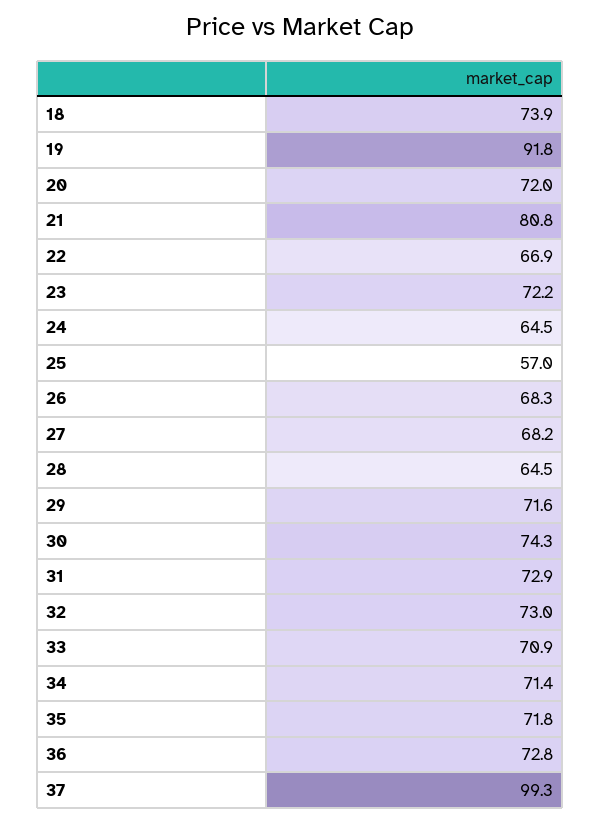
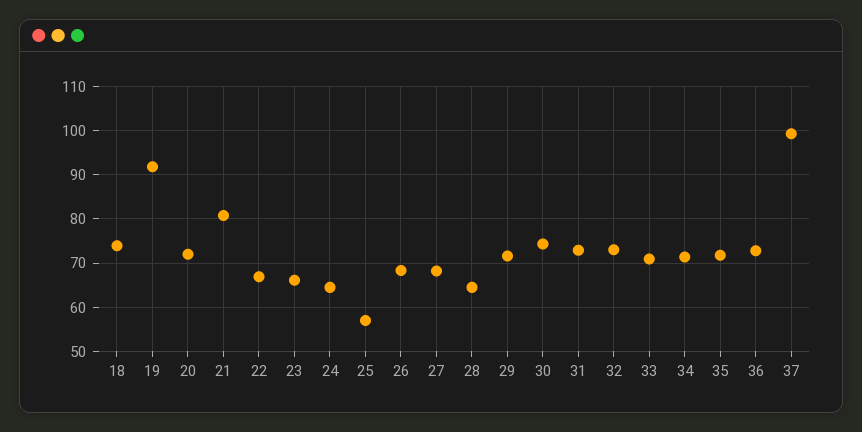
  {
    "18": 73.9,
    "19": 91.8,
    "20": 72,
    "21": 80.8,
    "22": 66.9,
-   "23": 72.2,
+   "23": 66,
    "24": 64.5,
    "25": 57,
    "26": 68.3,
    "27": 68.2,
    "28": 64.5,
    "29": 71.6,
    "30": 74.3,
    "31": 72.9,
    "32": 73,
    "33": 70.9,
    "34": 71.4,
    "35": 71.8,
    "36": 72.8,
    "37": 99.3
  }

